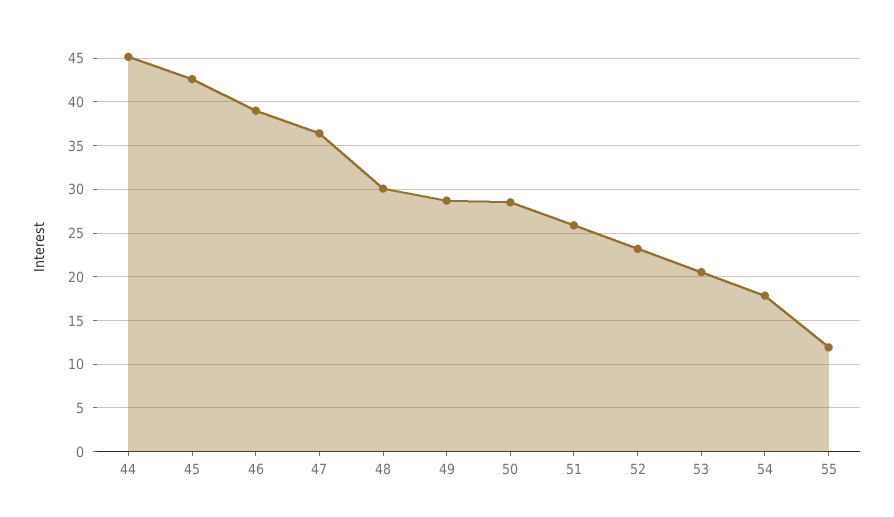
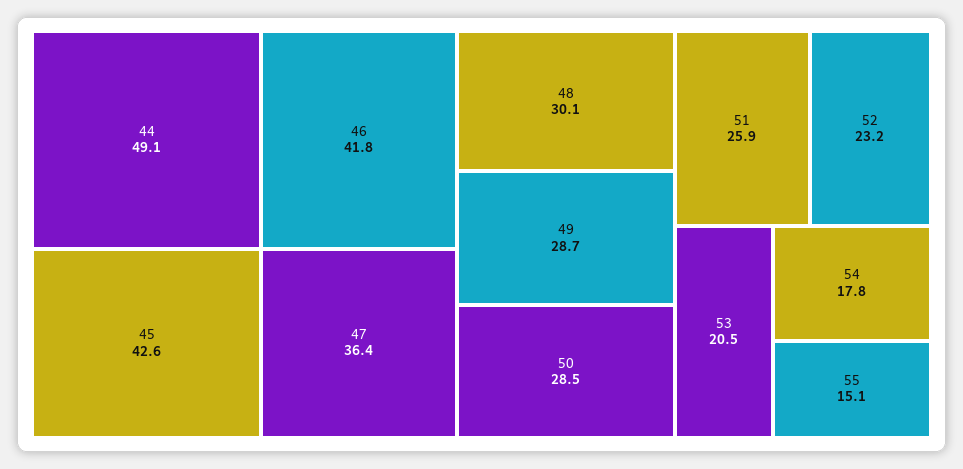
  {
-   "44": 45,
+   "44": 49.1,
    "45": 42.6,
-   "46": 39,
+   "46": 41.8,
    "47": 36.4,
    "48": 30.1,
    "49": 28.7,
    "50": 28.5,
    "51": 25.9,
    "52": 23.2,
    "53": 20.5,
    "54": 17.8,
-   "55": 12
+   "55": 15.1
  }

